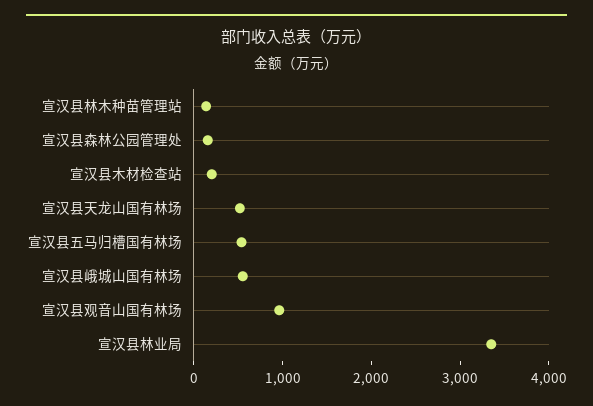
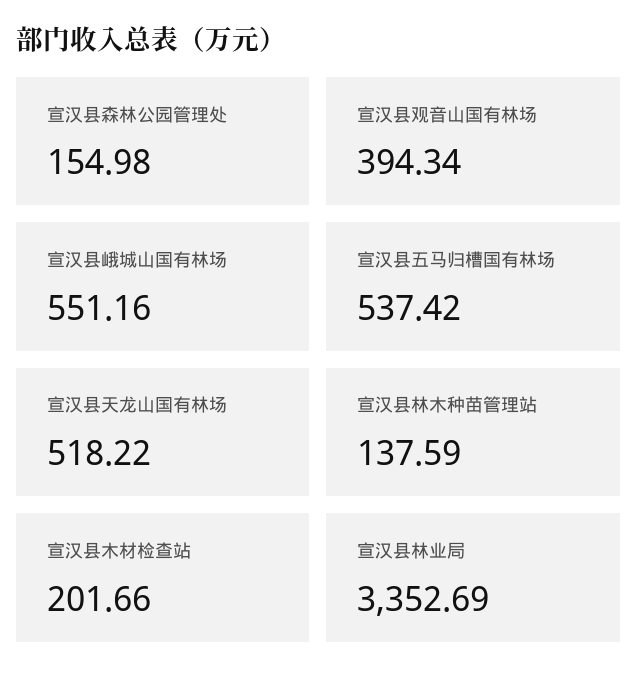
  {
    "宣汉县林木种苗管理站": 137.59,
    "宣汉县森林公园管理处": 154.98,
    "宣汉县木材检查站": 201.66,
    "宣汉县天龙山国有林场": 518.22,
    "宣汉县五马归槽国有林场": 537.42,
    "宣汉县峨城山国有林场": 551.16,
-   "宣汉县观音山国有林场": 1000,
+   "宣汉县观音山国有林场": 394.34,
    "宣汉县林业局": 3352.69
  }

